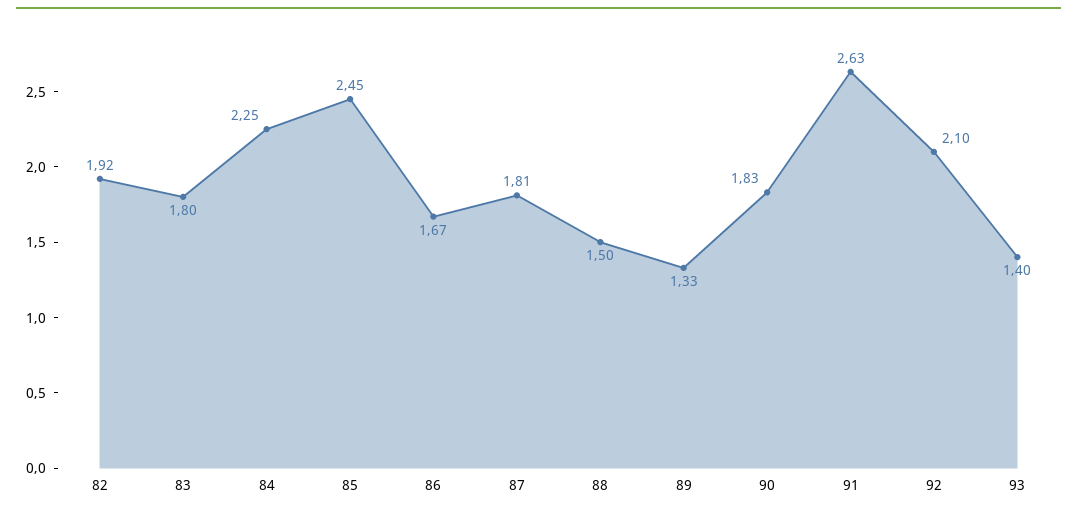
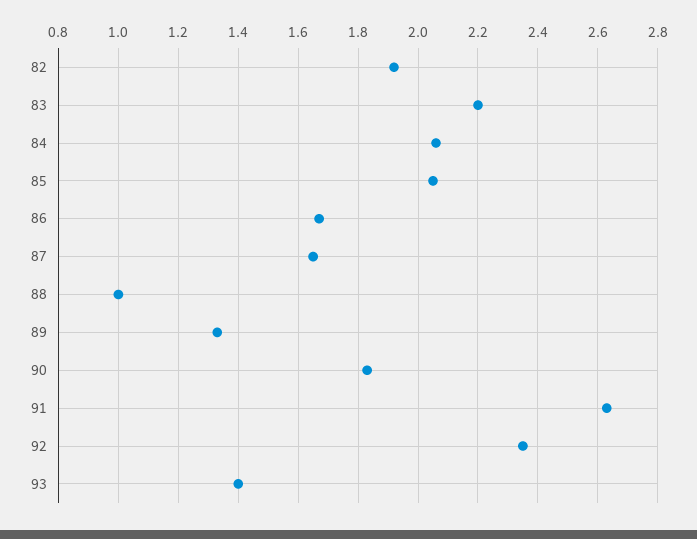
  {
    "82": 1.92,
-   "83": 1.8,
+   "83": 2.2,
-   "84": 2.25,
+   "84": 2.05,
-   "85": 2.45,
+   "85": 2.05,
    "86": 1.67,
-   "87": 1.81,
+   "87": 1.65,
-   "88": 1.5,
+   "88": 1,
    "89": 1.33,
    "90": 1.83,
    "91": 2.63,
-   "92": 2.1,
+   "92": 2.35,
    "93": 1.4
  }

